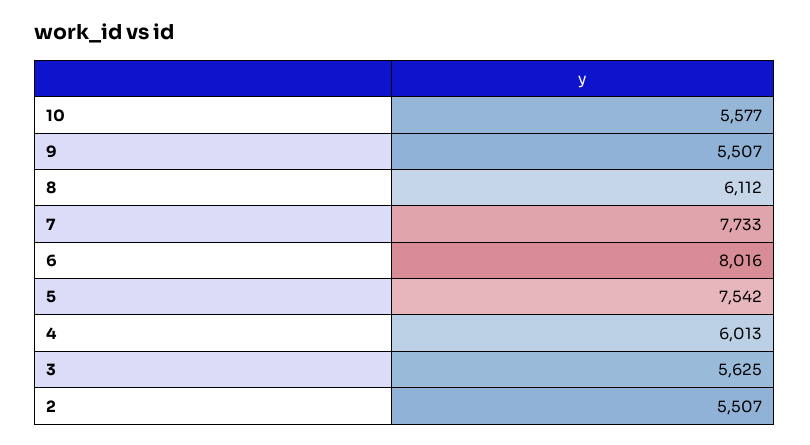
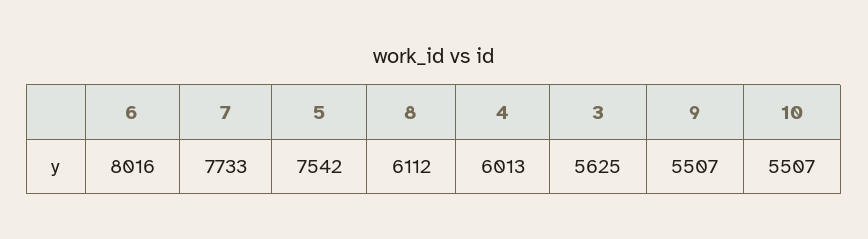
  {
-   "10": 5577,
+   "10": 5507,
    "9": 5507,
    "8": 6112,
    "7": 7733,
    "6": 8016,
    "5": 7542,
    "4": 6013,
-   "3": 5625,
+   "3": 5625
-   "2": 5507
  }

